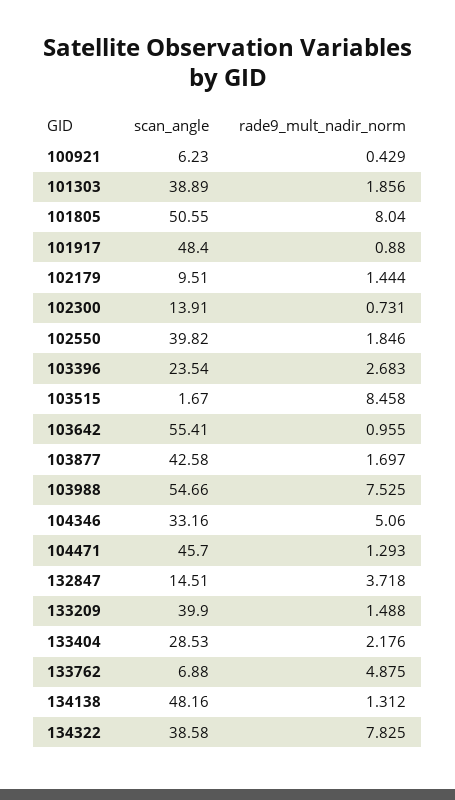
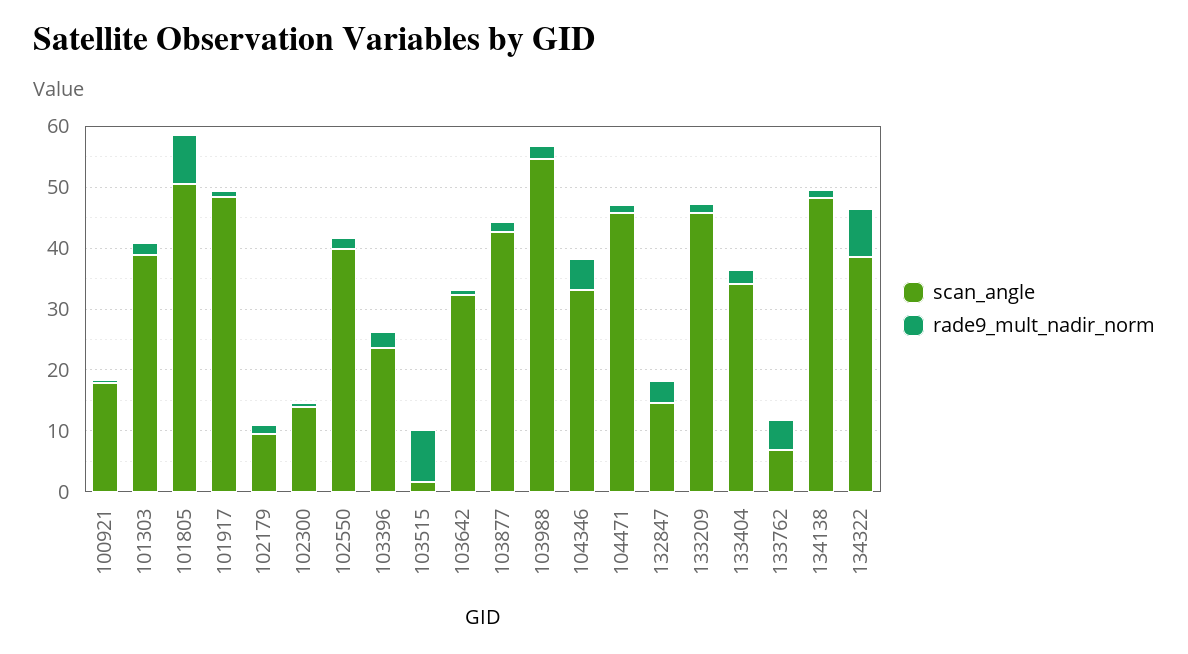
  {
    "scan_angle": {
-     "100921": 6.23,
+     "100921": 18,
      "101303": 38.89,
      "101805": 50.55,
      "101917": 48.4,
      "102179": 9.51,
      "102300": 13.91,
      "102550": 39.82,
      "103396": 23.54,
      "103515": 1.67,
-     "103642": 55.41,
+     "103642": 32,
      "103877": 42.58,
      "103988": 54.66,
      "104346": 33.16,
      "104471": 45.7,
      "132847": 14.51,
-     "133209": 39.9,
+     "133209": 46,
-     "133404": 28.53,
+     "133404": 34,
      "133762": 6.88,
      "134138": 48.16,
      "134322": 38.58
    },
    "rade9_mult_nadir_norm": {
      "100921": 0.429,
      "101303": 1.856,
      "101805": 8.04,
      "101917": 0.88,
      "102179": 1.444,
      "102300": 0.731,
      "102550": 1.846,
      "103396": 2.683,
      "103515": 8.458,
      "103642": 0.955,
      "103877": 1.697,
-     "103988": 7.525,
+     "103988": 2,
      "104346": 5.06,
      "104471": 1.293,
      "132847": 3.718,
      "133209": 1.488,
      "133404": 2.176,
      "133762": 4.875,
      "134138": 1.312,
      "134322": 7.825
    }
  }

